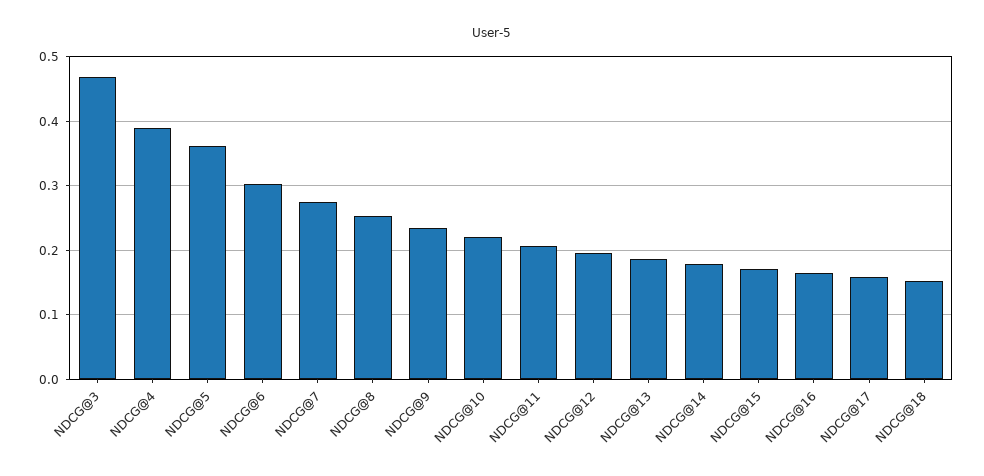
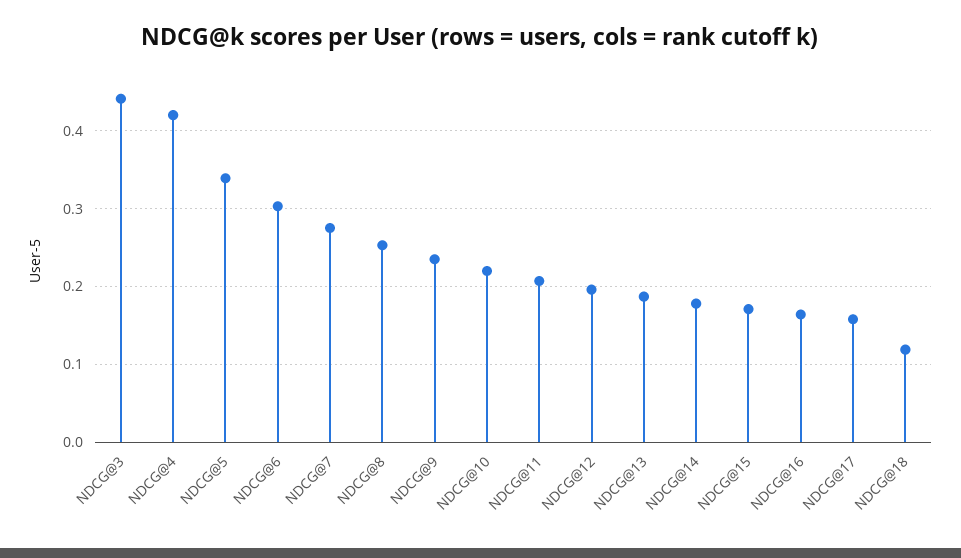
  {
-   "NDCG@3": 0.47,
+   "NDCG@3": 0.44,
-   "NDCG@4": 0.39,
+   "NDCG@4": 0.42,
-   "NDCG@5": 0.36,
+   "NDCG@5": 0.34,
    "NDCG@6": 0.3,
    "NDCG@7": 0.28,
    "NDCG@8": 0.25,
    "NDCG@9": 0.24,
    "NDCG@10": 0.22,
    "NDCG@11": 0.21,
    "NDCG@12": 0.2,
    "NDCG@13": 0.19,
    "NDCG@14": 0.18,
    "NDCG@15": 0.17,
    "NDCG@16": 0.16,
    "NDCG@17": 0.16,
-   "NDCG@18": 0.15
+   "NDCG@18": 0.12
  }

